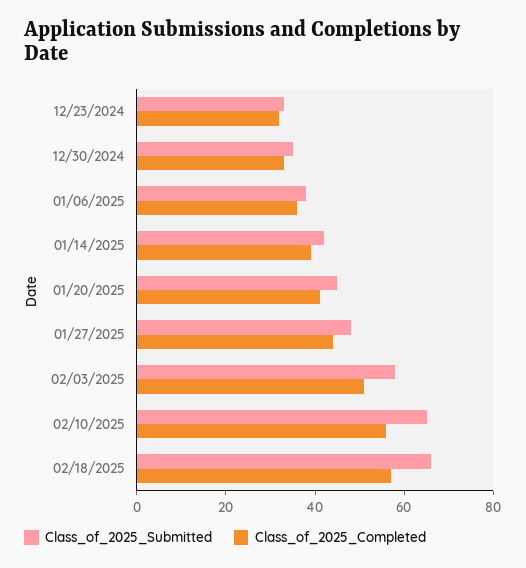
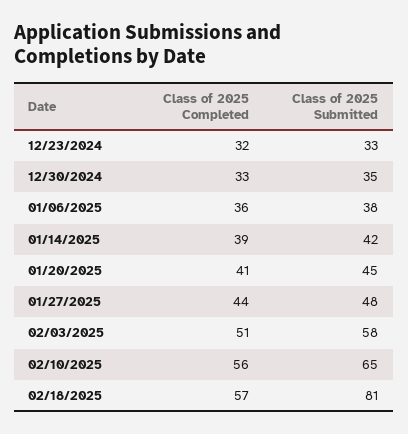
  {
    "Class_of_2025_Submitted": {
      "12/23/2024": 33,
      "12/30/2024": 35,
      "01/06/2025": 38,
      "01/14/2025": 42,
      "01/20/2025": 45,
      "01/27/2025": 48,
      "02/03/2025": 58,
      "02/10/2025": 65,
-     "02/18/2025": 65
+     "02/18/2025": 81
    },
    "Class_of_2025_Completed": {
      "12/23/2024": 32,
      "12/30/2024": 33,
      "01/06/2025": 36,
      "01/14/2025": 39,
      "01/20/2025": 41,
      "01/27/2025": 44,
      "02/03/2025": 51,
      "02/10/2025": 56,
      "02/18/2025": 57
    }
  }

